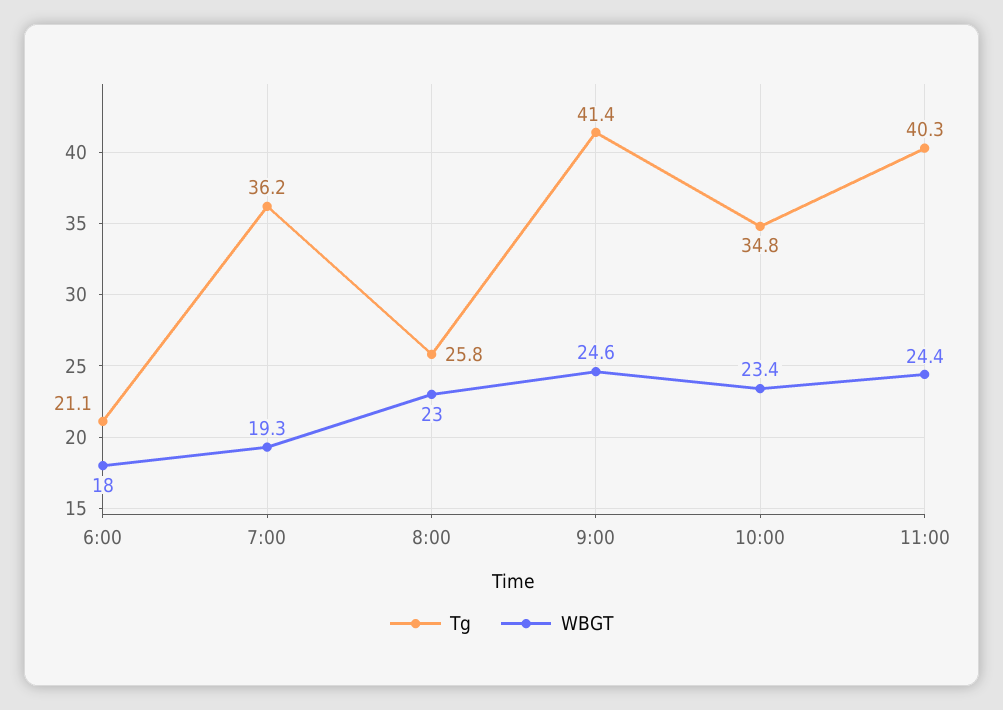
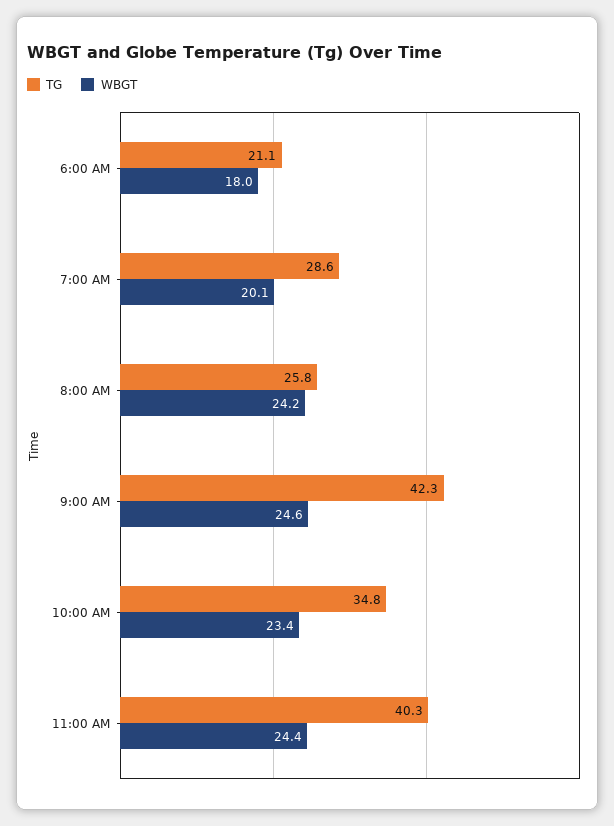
  {
    "Tg": {
      "6:00": 21.1,
-     "7:00": 36.2,
+     "7:00": 28.6,
      "8:00": 25.8,
-     "9:00": 41.4,
+     "9:00": 42.3,
      "10:00": 34.8,
      "11:00": 40.3
    },
    "WBGT": {
      "6:00": 18,
-     "7:00": 19.3,
+     "7:00": 20.1,
-     "8:00": 23,
+     "8:00": 24.2,
      "9:00": 24.6,
      "10:00": 23.4,
      "11:00": 24.4
    }
  }

